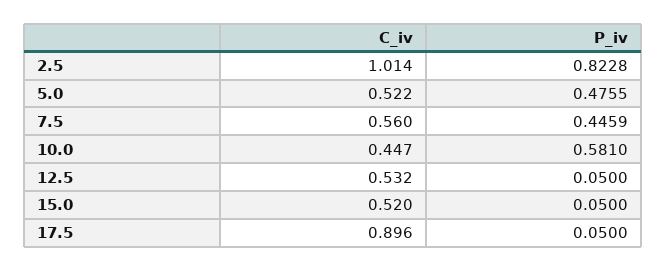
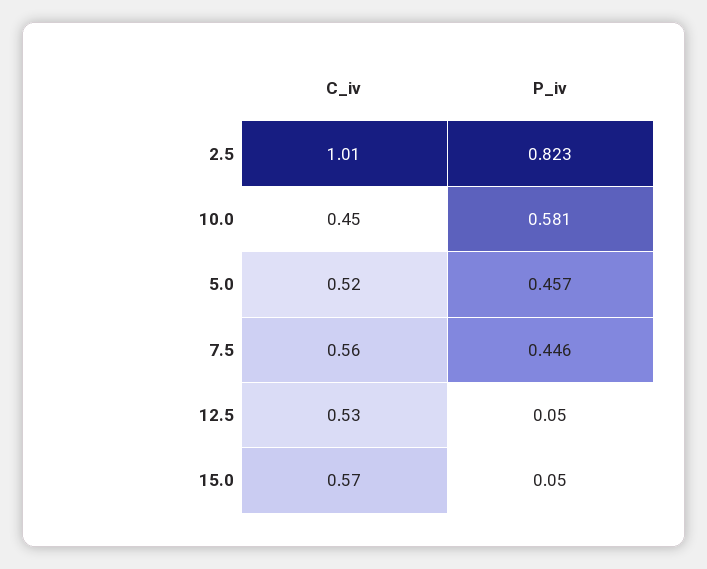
  {
    "C_iv": {
      "2.5": 1.014,
      "5.0": 0.522,
      "7.5": 0.56,
      "10.0": 0.447,
      "12.5": 0.532,
-     "15.0": 0.52,
+     "15.0": 0.57
-     "17.5": 0.896
    },
    "P_iv": {
      "2.5": 0.8228,
-     "5.0": 0.4755,
+     "5.0": 0.457,
      "7.5": 0.4459,
      "10.0": 0.581,
      "12.5": 0.05,
-     "15.0": 0.05,
+     "15.0": 0.05
-     "17.5": 0.05
    }
  }

